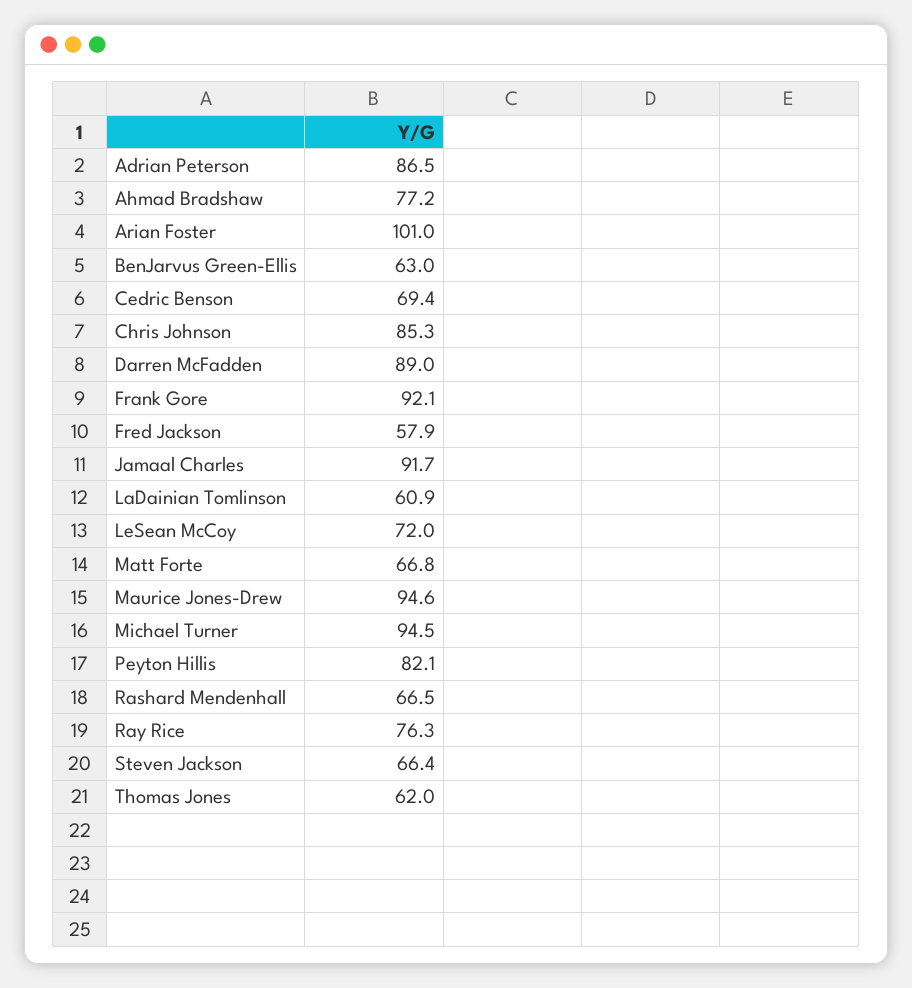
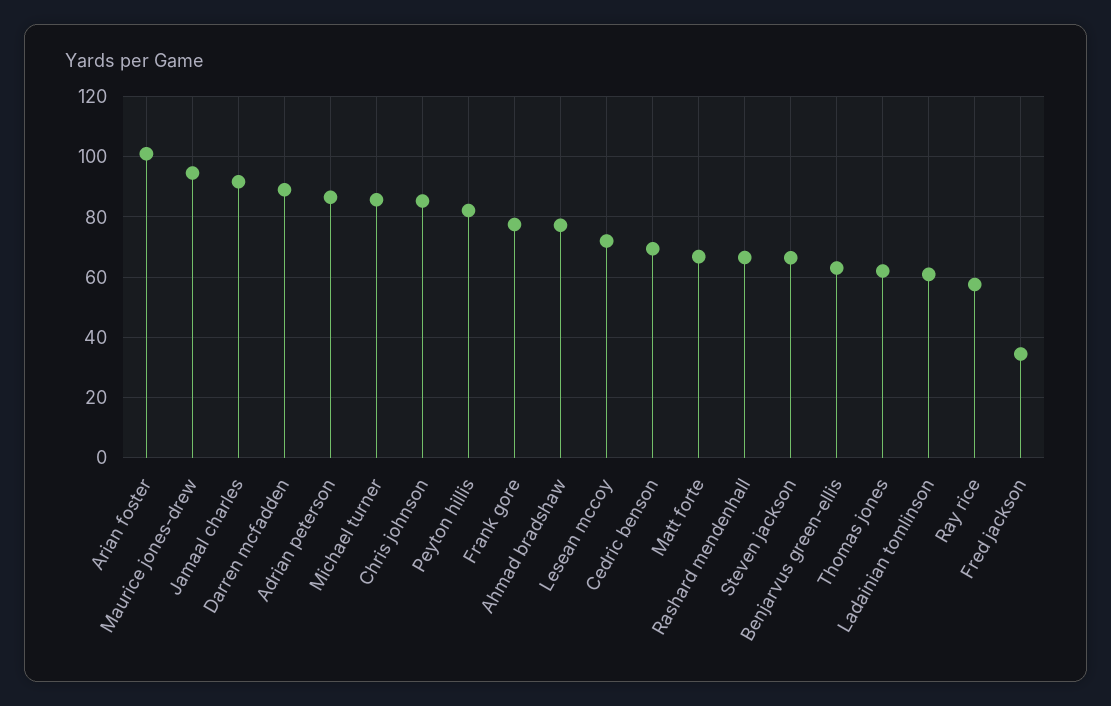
  {
    "Adrian Peterson": 86.5,
    "Ahmad Bradshaw": 77.2,
    "Arian Foster": 101,
    "BenJarvus Green-Ellis": 63,
    "Cedric Benson": 69.4,
    "Chris Johnson": 85.3,
    "Darren McFadden": 89,
-   "Frank Gore": 92.1,
+   "Frank Gore": 78,
-   "Fred Jackson": 57.9,
+   "Fred Jackson": 34,
    "Jamaal Charles": 91.7,
    "LaDainian Tomlinson": 60.9,
    "LeSean McCoy": 72,
    "Matt Forte": 66.8,
    "Maurice Jones-Drew": 94.6,
-   "Michael Turner": 94.5,
+   "Michael Turner": 86,
    "Peyton Hillis": 82.1,
    "Rashard Mendenhall": 66.5,
-   "Ray Rice": 76.3,
+   "Ray Rice": 58,
    "Steven Jackson": 66.4,
    "Thomas Jones": 62
  }

